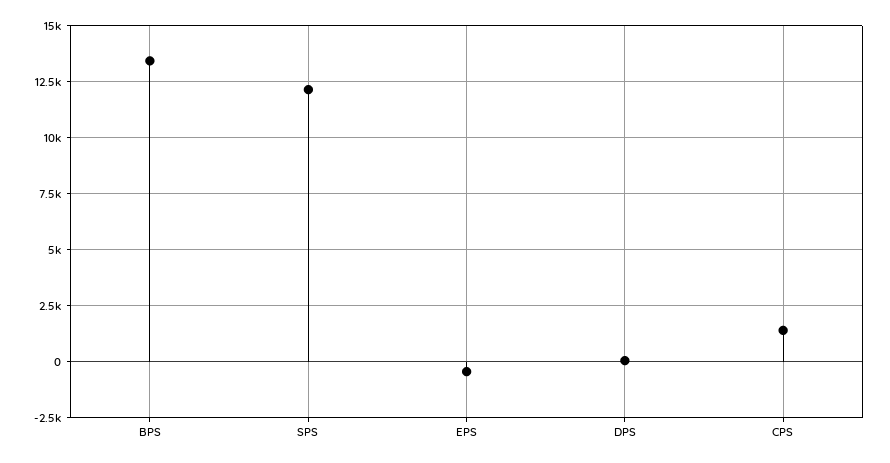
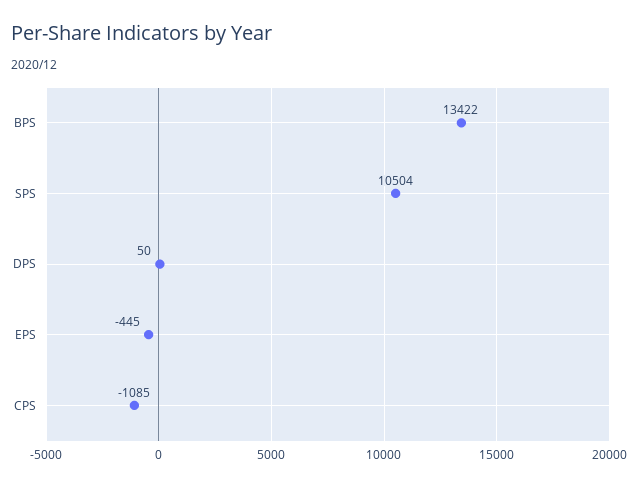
  {
    "BPS": 13422,
-   "SPS": 12000,
+   "SPS": 10504,
    "EPS": -445,
    "DPS": 50,
-   "CPS": 1500
+   "CPS": -1085
  }

